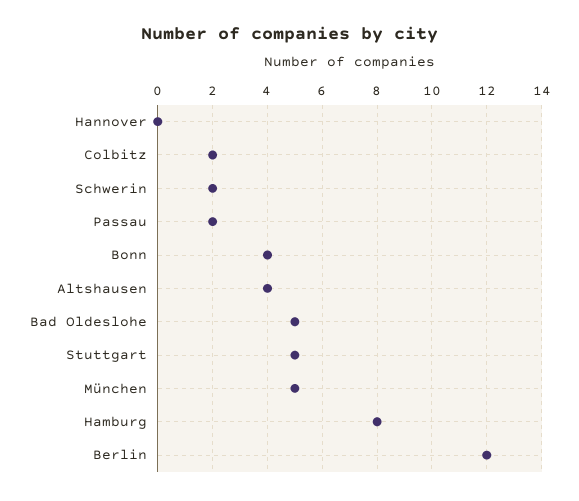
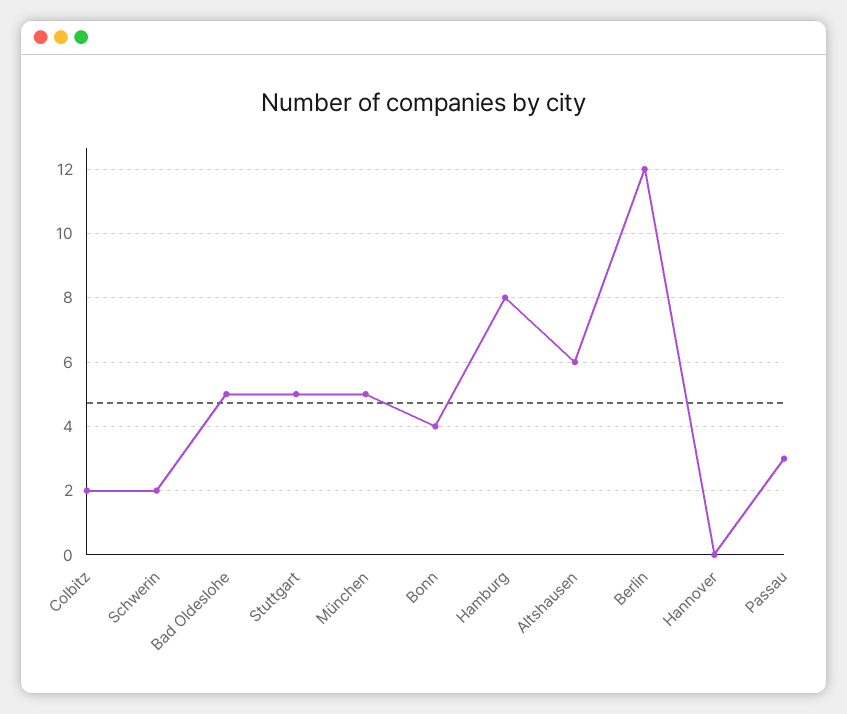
  {
    "Hannover": 0,
    "Colbitz": 2,
    "Schwerin": 2,
-   "Passau": 2,
+   "Passau": 3,
    "Bonn": 4,
-   "Altshausen": 4,
+   "Altshausen": 6,
    "Bad Oldeslohe": 5,
    "Stuttgart": 5,
    "München": 5,
    "Hamburg": 8,
    "Berlin": 12
  }

